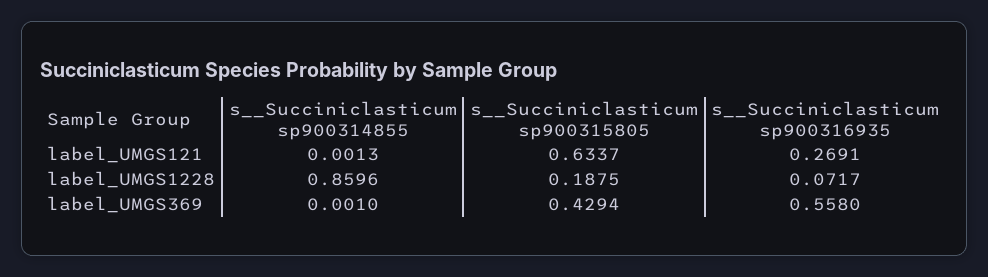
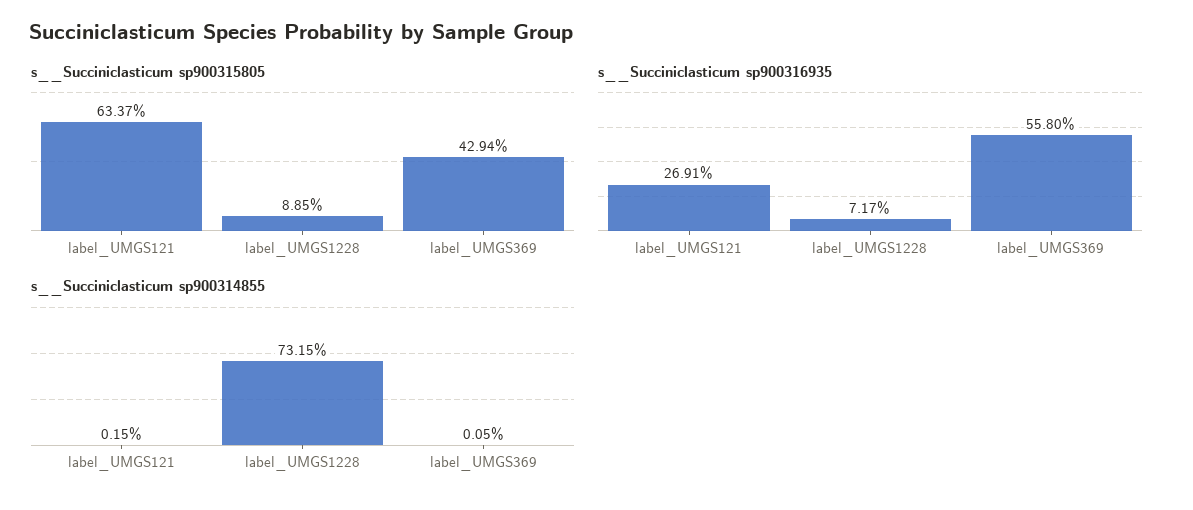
  {
    "s__Succiniclasticum sp900314855": {
-     "label_UMGS121": 0.0013,
+     "label_UMGS121": 0.0015,
-     "label_UMGS1228": 0.8596,
+     "label_UMGS1228": 0.7315,
-     "label_UMGS369": 0.001
+     "label_UMGS369": 0.0005
    },
    "s__Succiniclasticum sp900315805": {
      "label_UMGS121": 0.6337,
-     "label_UMGS1228": 0.1875,
+     "label_UMGS1228": 0.0885,
      "label_UMGS369": 0.4294
    },
    "s__Succiniclasticum sp900316935": {
      "label_UMGS121": 0.2691,
      "label_UMGS1228": 0.0717,
      "label_UMGS369": 0.558
    }
  }

